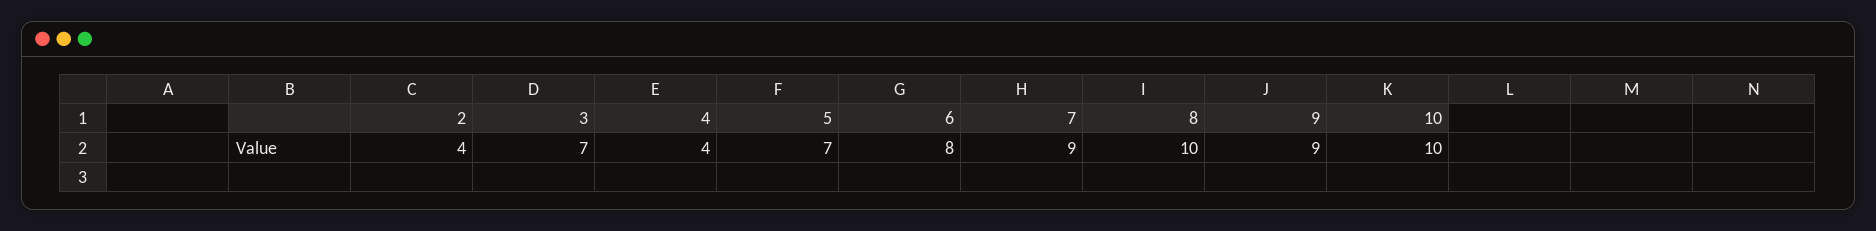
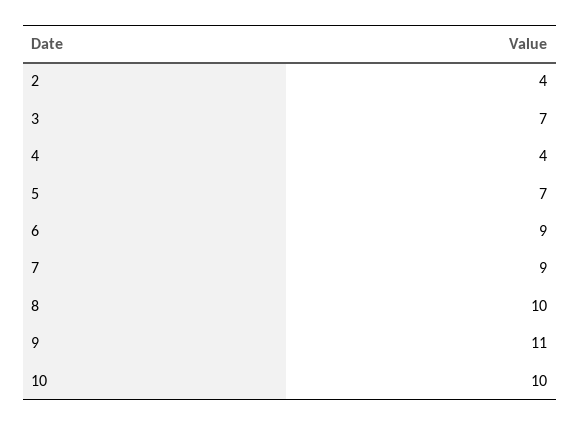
  {
    "2": 4,
    "3": 7,
    "4": 4,
    "5": 7,
-   "6": 8,
+   "6": 9,
    "7": 9,
    "8": 10,
-   "9": 9,
+   "9": 11,
    "10": 10
  }

